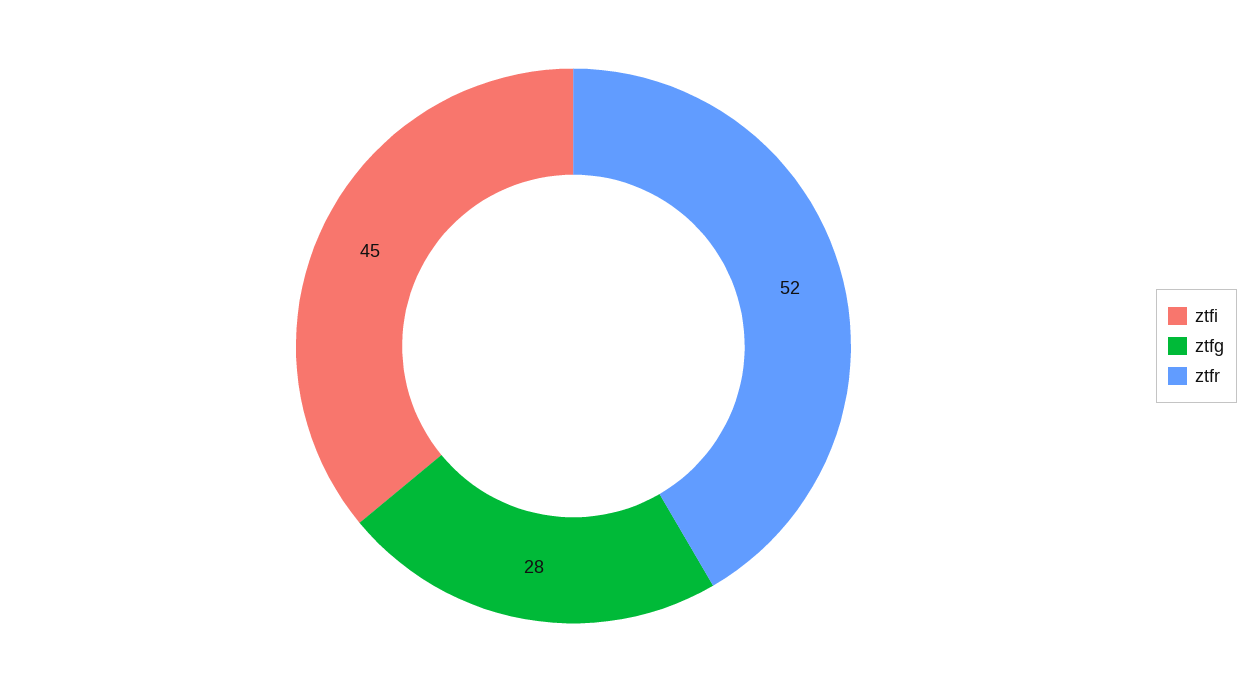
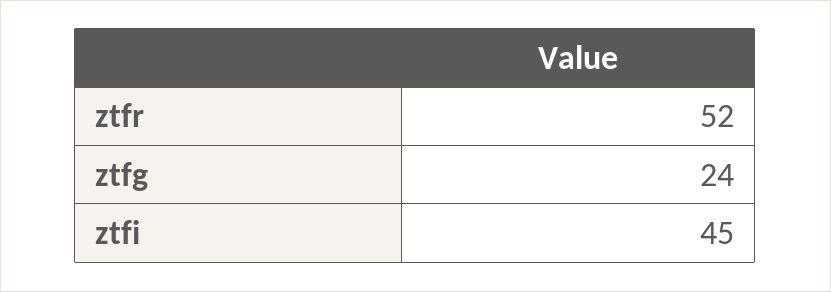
  {
    "ztfi": 45,
-   "ztfg": 28,
+   "ztfg": 24,
    "ztfr": 52
  }

